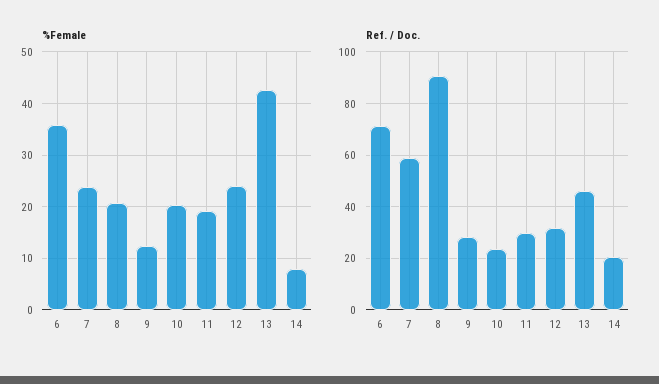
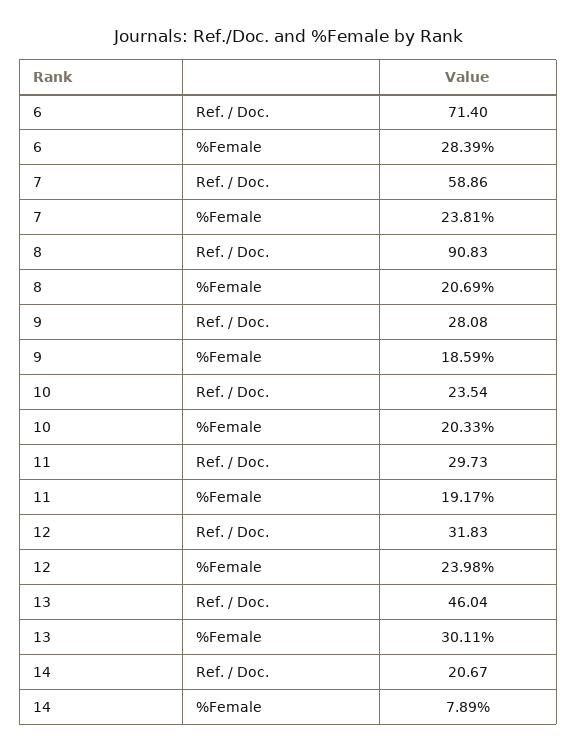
  {
    "%Female": {
-     "6": 36,
+     "6": 28.39,
      "7": 23.81,
      "8": 20.69,
-     "9": 12,
+     "9": 18.59,
      "10": 20.33,
      "11": 19.17,
      "12": 23.98,
-     "13": 42,
+     "13": 30.11,
      "14": 7.89
    },
    "Ref. / Doc.": {
      "6": 71.4,
      "7": 58.86,
      "8": 90.83,
      "9": 28.08,
      "10": 23.54,
      "11": 29.73,
      "12": 31.83,
      "13": 46.04,
      "14": 20.67
    }
  }

